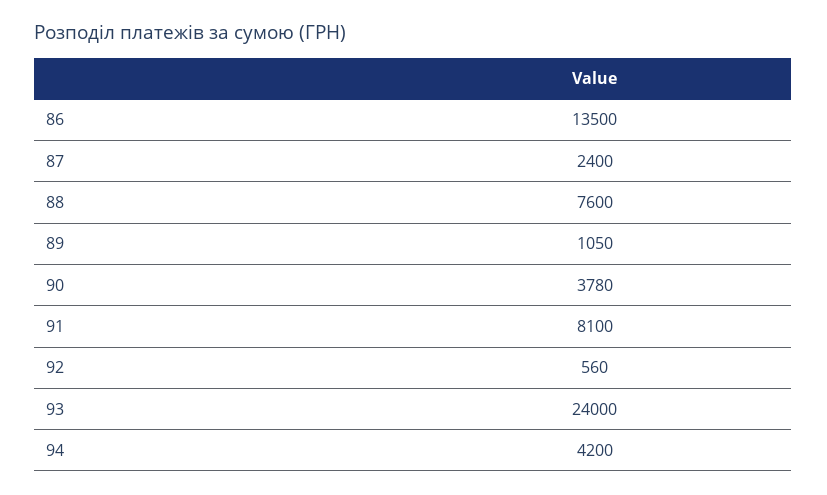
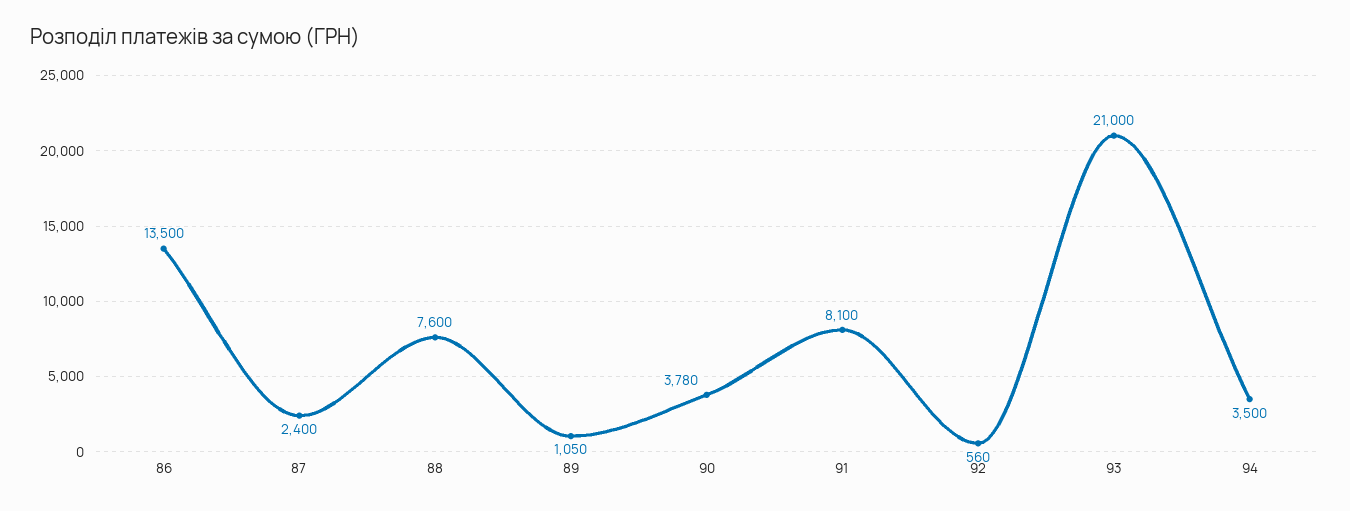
  {
    "86": 13500,
    "87": 2400,
    "88": 7600,
    "89": 1050,
    "90": 3780,
    "91": 8100,
    "92": 560,
-   "93": 24000,
+   "93": 21000,
-   "94": 4200
+   "94": 3500
  }

